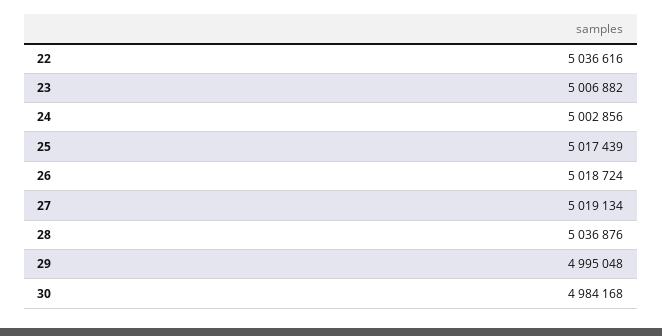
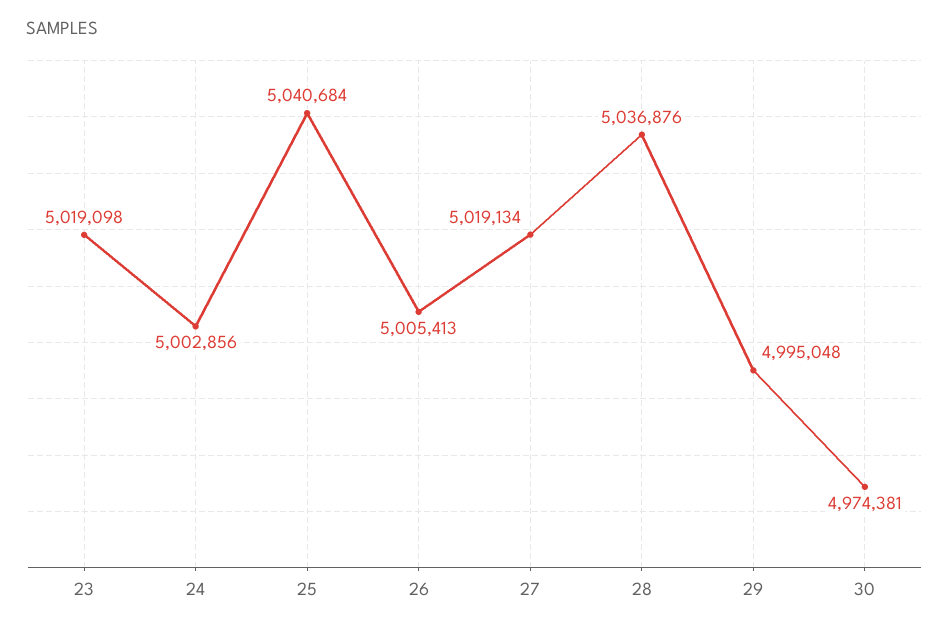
  {
-   "22": 5036616,
-   "23": 5006882,
+   "23": 5019098,
    "24": 5002856,
-   "25": 5017439,
+   "25": 5040684,
-   "26": 5018724,
+   "26": 5005413,
    "27": 5019134,
    "28": 5036876,
    "29": 4995048,
-   "30": 4984168
+   "30": 4974381
  }

